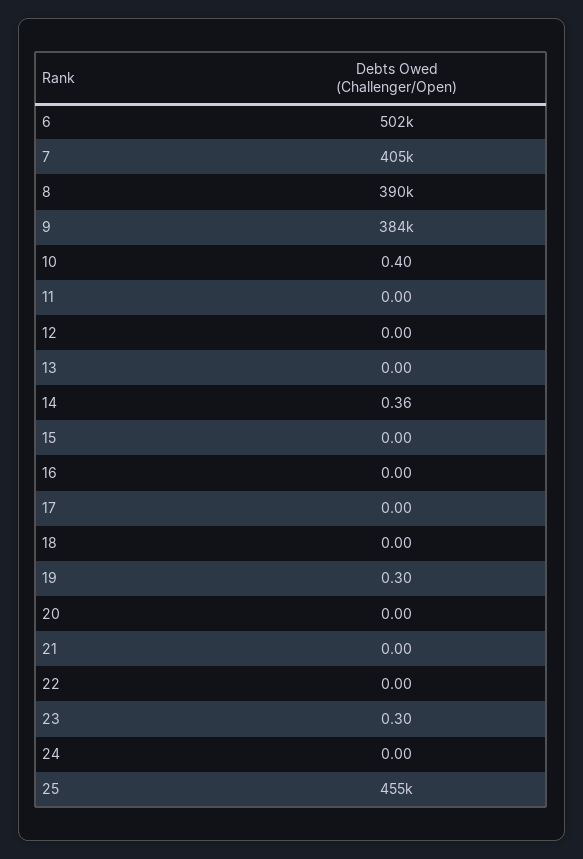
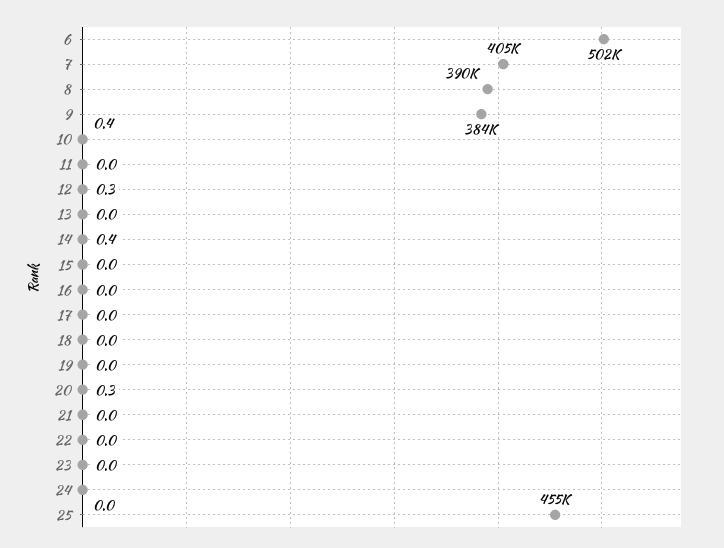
  {
    "6": 502000,
    "7": 405000,
    "8": 390000,
    "9": 384000,
    "10": 0.4,
    "11": 0,
-   "12": 0,
+   "12": 0.3,
    "13": 0,
    "14": 0.36,
    "15": 0,
    "16": 0,
    "17": 0,
    "18": 0,
-   "19": 0.3,
+   "19": 0,
-   "20": 0,
+   "20": 0.3,
    "21": 0,
    "22": 0,
-   "23": 0.3,
+   "23": 0,
    "24": 0,
    "25": 455000
  }

